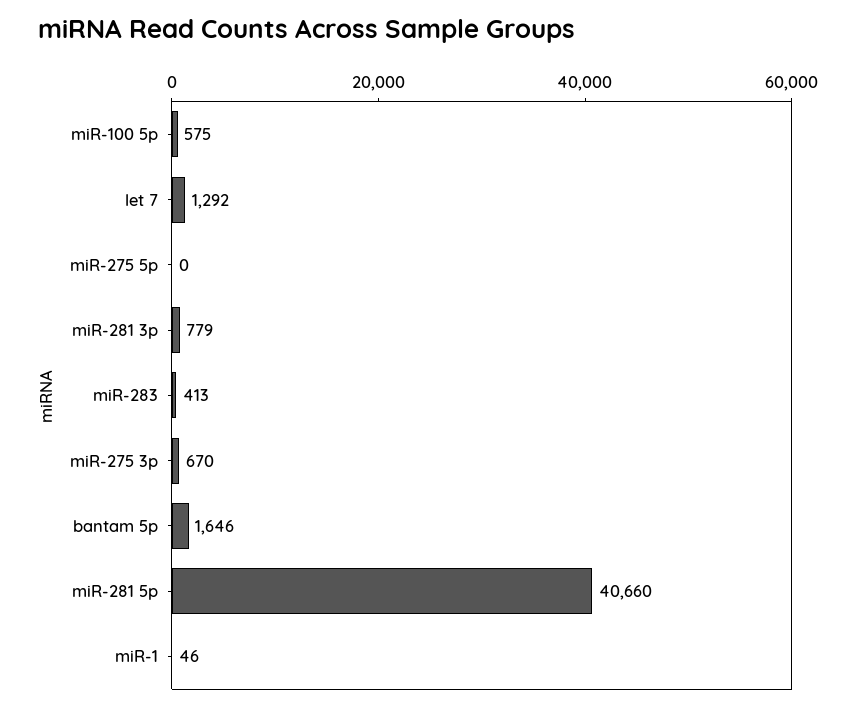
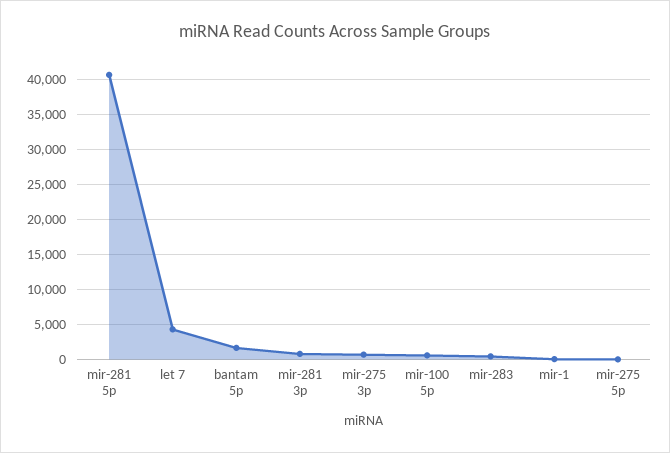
  {
    "miR-100 5p": 575,
-   "let 7": 1292,
+   "let 7": 4000,
    "miR-275 5p": 0,
    "miR-281 3p": 779,
    "miR-283": 413,
    "miR-275 3p": 670,
    "bantam 5p": 1646,
    "miR-281 5p": 40660,
    "miR-1": 46
  }

